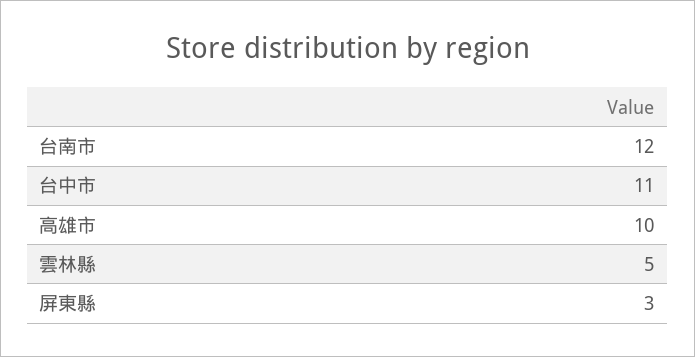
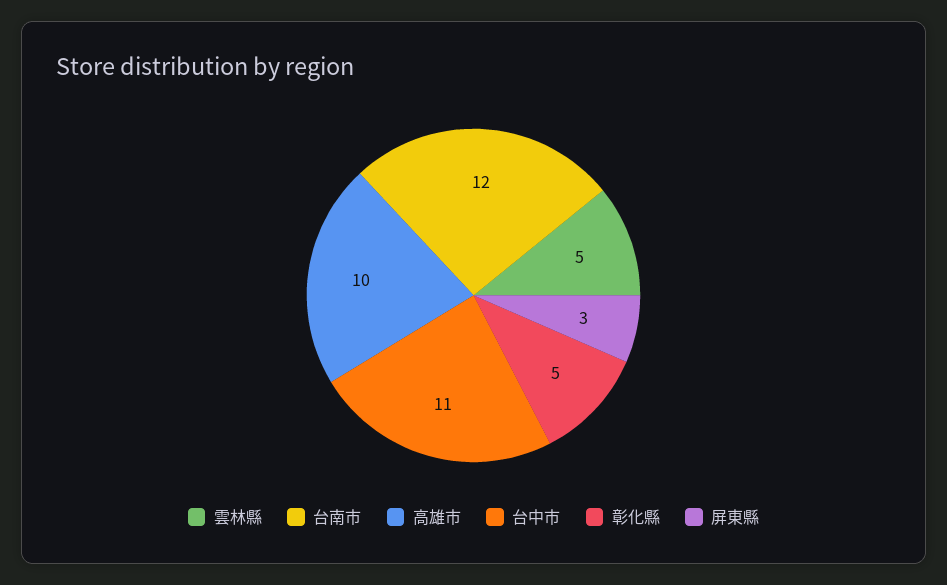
  {
    "台南市": 12,
    "台中市": 11,
    "高雄市": 10,
    "雲林縣": 5,
-   "屏東縣": 3
+   "屏東縣": 3,
+   "彰化縣": 5
  }

